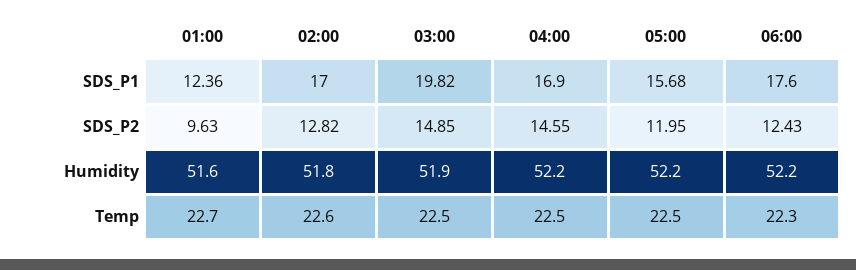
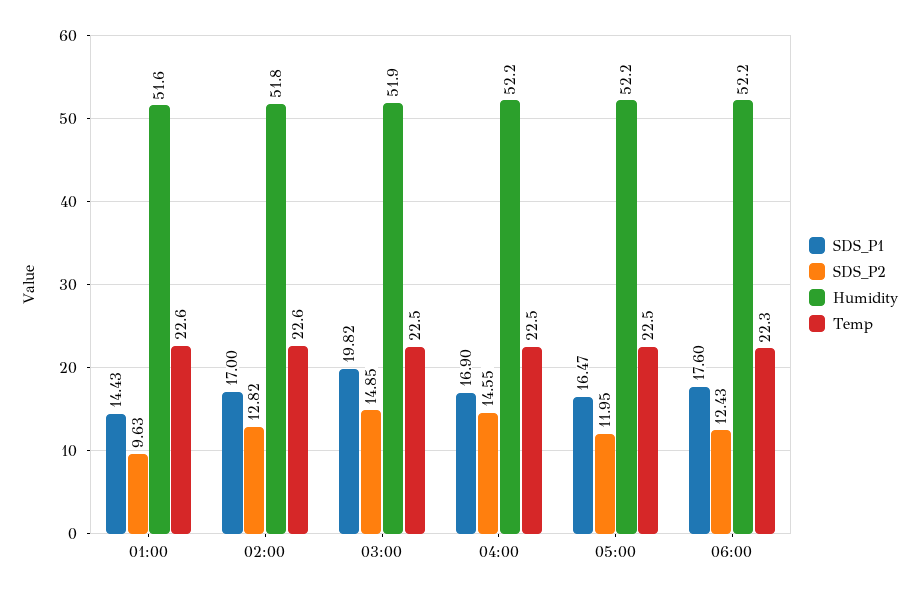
  {
    "SDS_P1": {
-     "01:00": 12.36,
+     "01:00": 14.43,
      "02:00": 17,
      "03:00": 19.82,
      "04:00": 16.9,
-     "05:00": 15.68,
+     "05:00": 16.47,
      "06:00": 17.6
    },
    "SDS_P2": {
      "01:00": 9.63,
      "02:00": 12.82,
      "03:00": 14.85,
      "04:00": 14.55,
      "05:00": 11.95,
      "06:00": 12.43
    },
    "Humidity": {
      "01:00": 51.6,
      "02:00": 51.8,
      "03:00": 51.9,
      "04:00": 52.2,
      "05:00": 52.2,
      "06:00": 52.2
    },
    "Temp": {
-     "01:00": 22.7,
+     "01:00": 22.6,
      "02:00": 22.6,
      "03:00": 22.5,
      "04:00": 22.5,
      "05:00": 22.5,
      "06:00": 22.3
    }
  }

